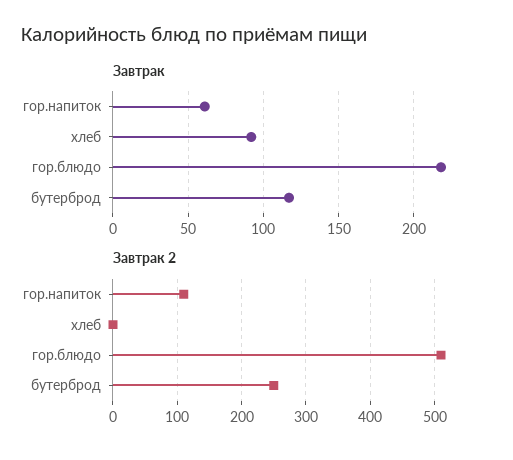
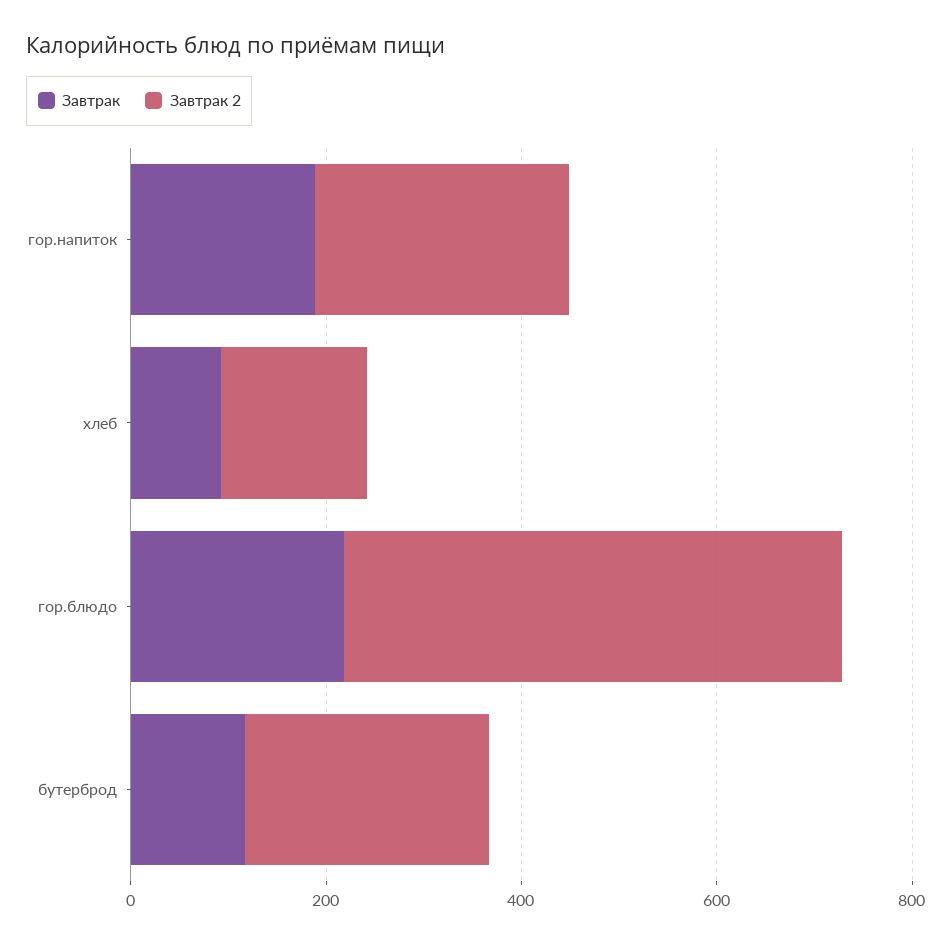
  {
    "Завтрак": {
-     "гор.напиток": 60,
+     "гор.напиток": 200,
      "хлеб": 90,
      "гор.блюдо": 220,
      "бутерброд": 115
    },
    "Завтрак 2": {
-     "гор.напиток": 110,
+     "гор.напиток": 250,
-     "хлеб": 0,
+     "хлеб": 150,
      "гор.блюдо": 510,
      "бутерброд": 250
    }
  }

